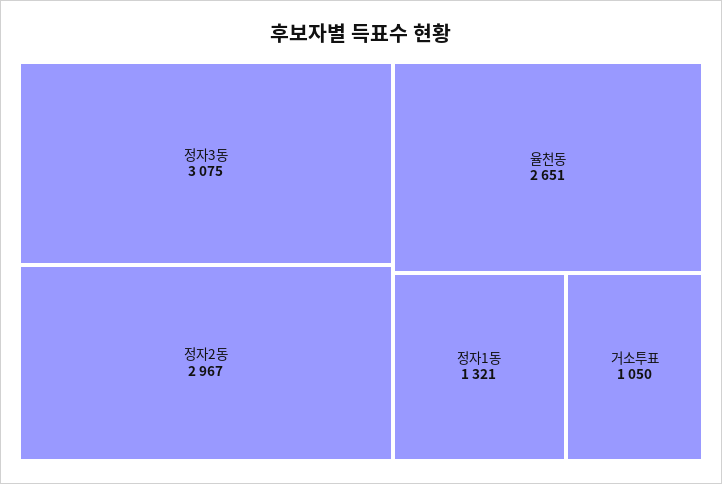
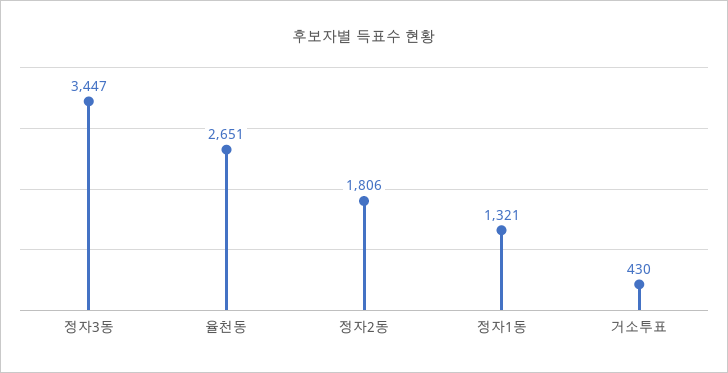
  {
-   "정자3동": 3075,
+   "정자3동": 3447,
-   "정자2동": 2967,
+   "정자2동": 1806,
    "율천동": 2651,
    "정자1동": 1321,
-   "거소투표": 1050
+   "거소투표": 430
  }

